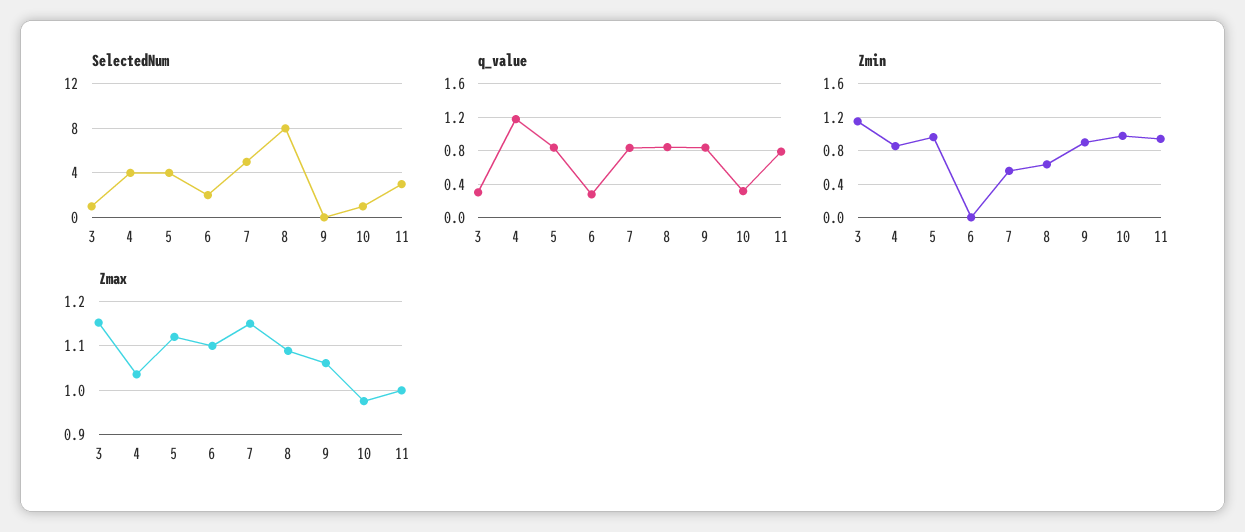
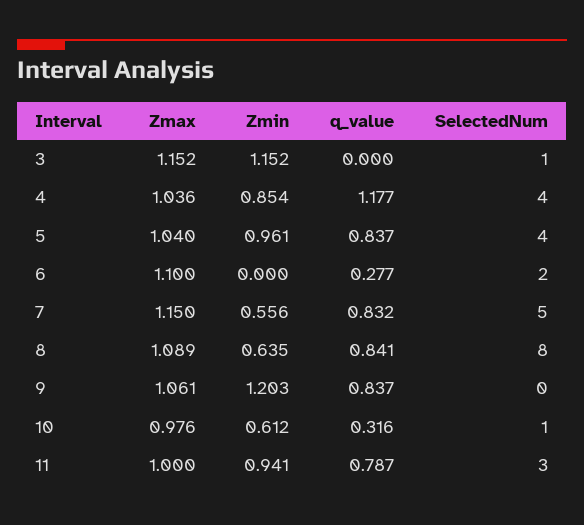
  {
    "SelectedNum": {
      "3": 1,
      "4": 4,
      "5": 4,
      "6": 2,
      "7": 5,
      "8": 8,
      "9": 0,
      "10": 1,
      "11": 3
    },
    "q_value": {
-     "3": 0.3,
+     "3": 0,
      "4": 1.177,
      "5": 0.837,
      "6": 0.277,
      "7": 0.832,
      "8": 0.841,
      "9": 0.837,
      "10": 0.316,
      "11": 0.787
    },
    "Zmin": {
      "3": 1.152,
      "4": 0.854,
      "5": 0.961,
      "6": 0,
      "7": 0.556,
      "8": 0.635,
-     "9": 0.9,
+     "9": 1.203,
-     "10": 1,
+     "10": 0.612,
      "11": 0.941
    },
    "Zmax": {
      "3": 1.152,
      "4": 1.036,
-     "5": 1.12,
+     "5": 1.04,
      "6": 1.1,
      "7": 1.15,
      "8": 1.089,
      "9": 1.061,
      "10": 0.976,
      "11": 1
    }
  }

